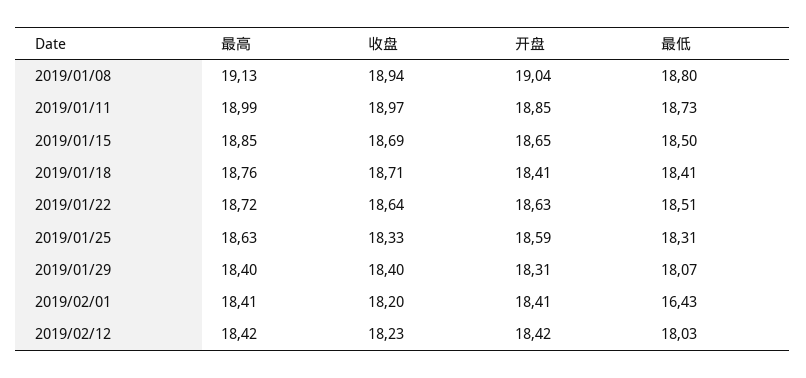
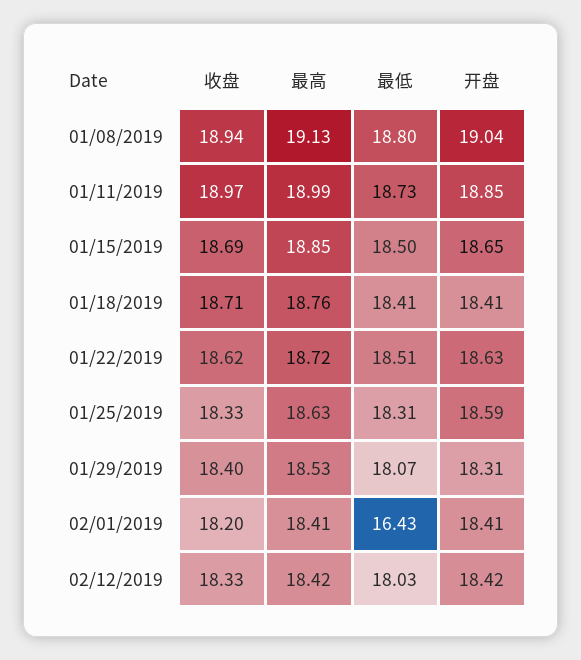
  {
    "最高": {
      "2019/01/08": 19.13,
      "2019/01/11": 18.99,
      "2019/01/15": 18.85,
      "2019/01/18": 18.76,
      "2019/01/22": 18.72,
      "2019/01/25": 18.63,
-     "2019/01/29": 18.4,
+     "2019/01/29": 18.53,
      "2019/02/01": 18.41,
      "2019/02/12": 18.42
    },
    "收盘": {
      "2019/01/08": 18.94,
      "2019/01/11": 18.97,
      "2019/01/15": 18.69,
      "2019/01/18": 18.71,
-     "2019/01/22": 18.64,
+     "2019/01/22": 18.62,
      "2019/01/25": 18.33,
      "2019/01/29": 18.4,
      "2019/02/01": 18.2,
-     "2019/02/12": 18.23
+     "2019/02/12": 18.33
    },
    "开盘": {
      "2019/01/08": 19.04,
      "2019/01/11": 18.85,
      "2019/01/15": 18.65,
      "2019/01/18": 18.41,
      "2019/01/22": 18.63,
      "2019/01/25": 18.59,
      "2019/01/29": 18.31,
      "2019/02/01": 18.41,
      "2019/02/12": 18.42
    },
    "最低": {
      "2019/01/08": 18.8,
      "2019/01/11": 18.73,
      "2019/01/15": 18.5,
      "2019/01/18": 18.41,
      "2019/01/22": 18.51,
      "2019/01/25": 18.31,
      "2019/01/29": 18.07,
      "2019/02/01": 16.43,
      "2019/02/12": 18.03
    }
  }

